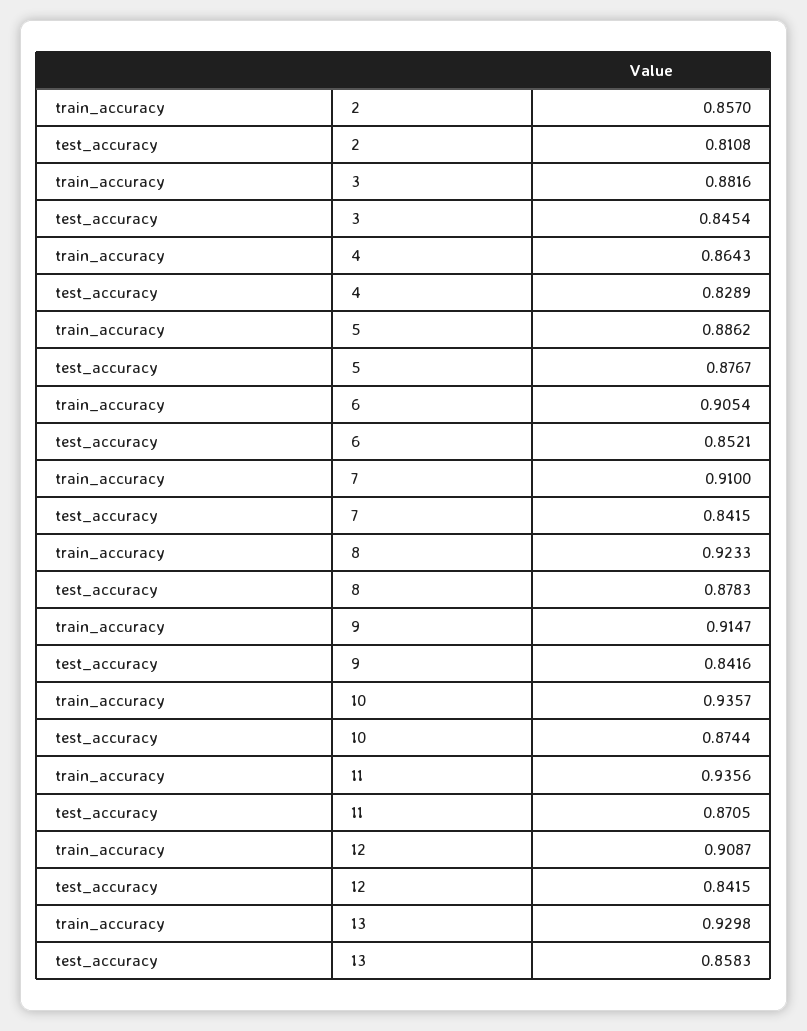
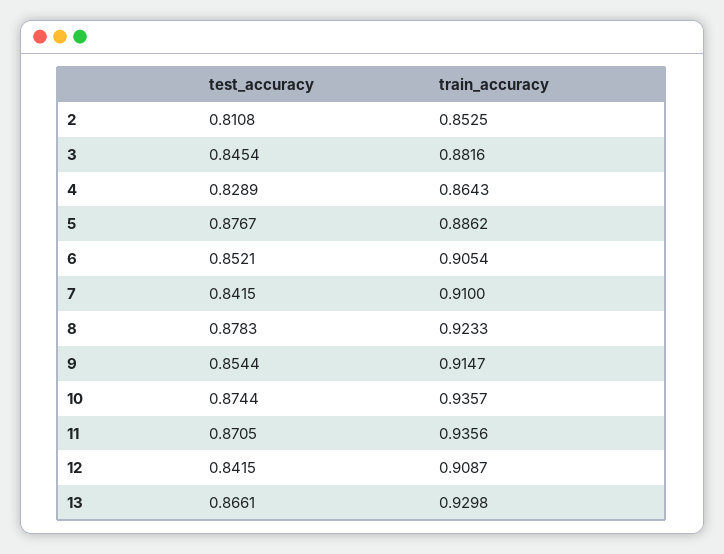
  {
    "train_accuracy": {
-     "2": 0.857,
+     "2": 0.8525,
      "3": 0.8816,
      "4": 0.8643,
      "5": 0.8862,
      "6": 0.9054,
      "7": 0.91,
      "8": 0.9233,
      "9": 0.9147,
      "10": 0.9357,
      "11": 0.9356,
      "12": 0.9087,
      "13": 0.9298
    },
    "test_accuracy": {
      "2": 0.8108,
      "3": 0.8454,
      "4": 0.8289,
      "5": 0.8767,
      "6": 0.8521,
      "7": 0.8415,
      "8": 0.8783,
-     "9": 0.8416,
+     "9": 0.8544,
      "10": 0.8744,
      "11": 0.8705,
      "12": 0.8415,
-     "13": 0.8583
+     "13": 0.8661
    }
  }

